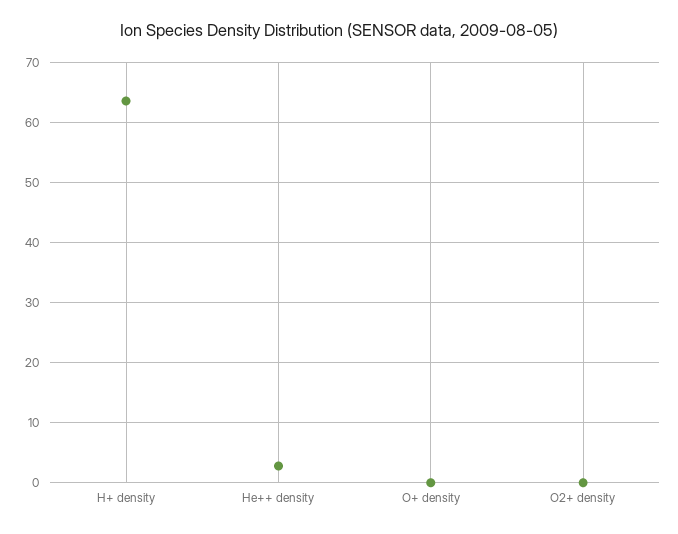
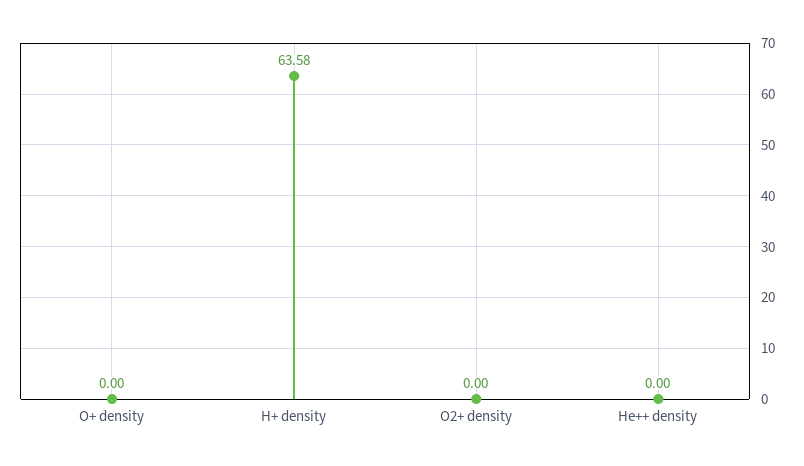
  {
    "H+ density": 63.58,
-   "He++ density": 3,
+   "He++ density": 0,
    "O+ density": 0,
    "O2+ density": 0
  }

